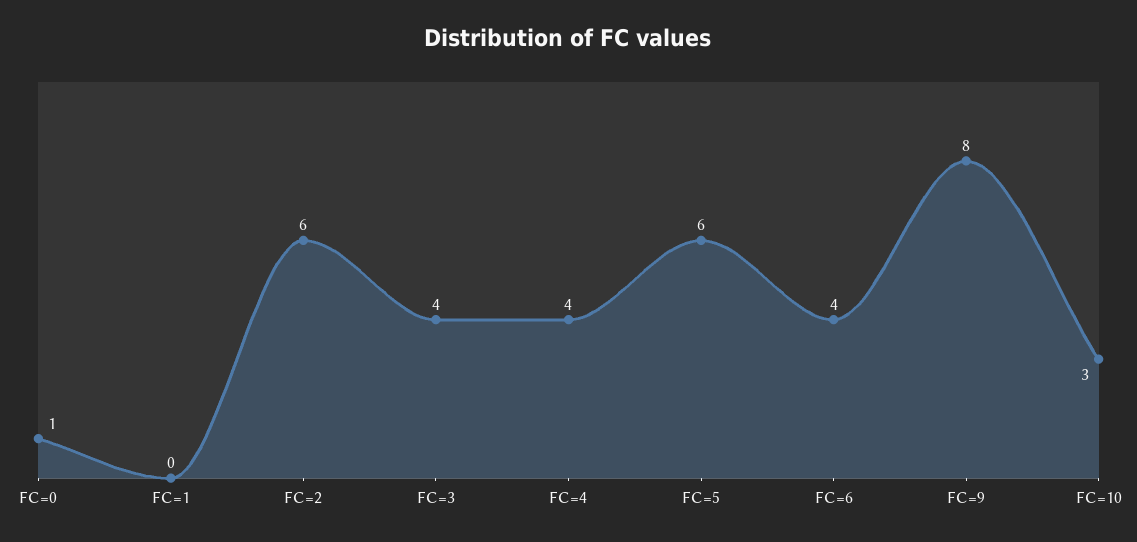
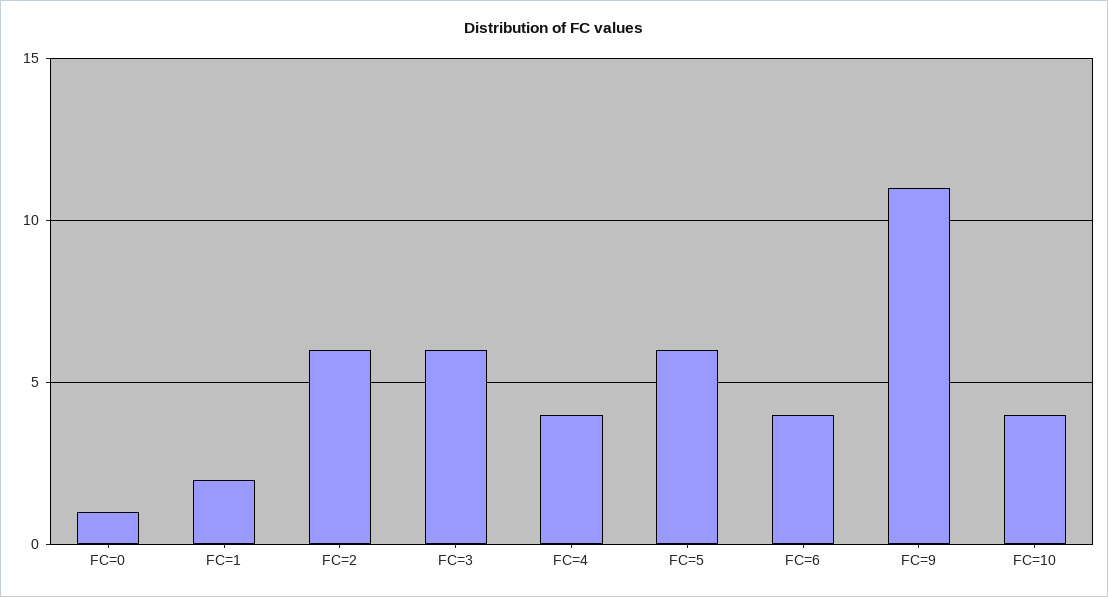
  {
    "FC=0": 1,
-   "FC=1": 0,
+   "FC=1": 2,
    "FC=2": 6,
-   "FC=3": 4,
+   "FC=3": 6,
    "FC=4": 4,
    "FC=5": 6,
    "FC=6": 4,
-   "FC=9": 8,
+   "FC=9": 11,
-   "FC=10": 3
+   "FC=10": 4
  }

